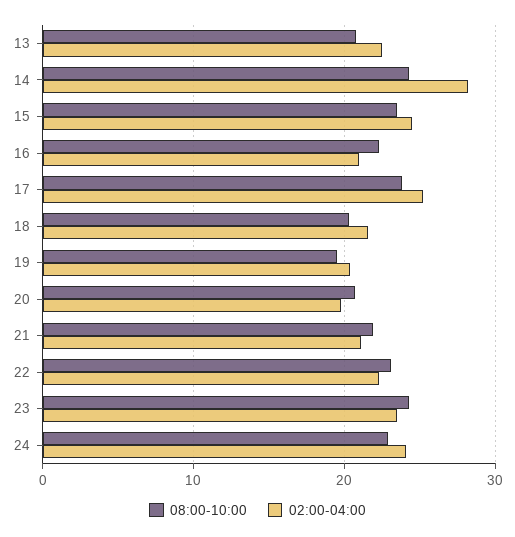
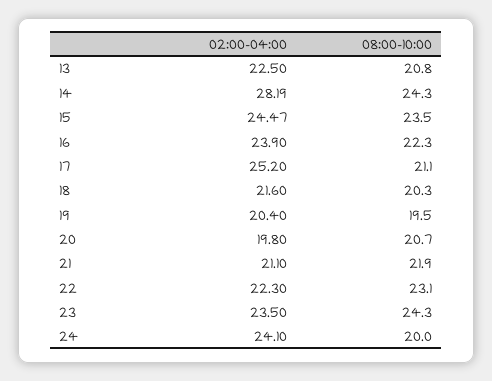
  {
    "08:00-10:00": {
      "13": 20.8,
      "14": 24.3,
      "15": 23.5,
      "16": 22.3,
-     "17": 24,
+     "17": 21.1,
      "18": 20.3,
      "19": 19.5,
      "20": 20.7,
      "21": 21.9,
      "22": 23.1,
      "23": 24.3,
-     "24": 23
+     "24": 20
    },
    "02:00-04:00": {
      "13": 22.5,
      "14": 28.19,
      "15": 24.47,
-     "16": 21,
+     "16": 23.9,
      "17": 25.2,
      "18": 21.6,
      "19": 20.4,
      "20": 19.8,
      "21": 21.1,
      "22": 22.3,
      "23": 23.5,
      "24": 24.1
    }
  }

